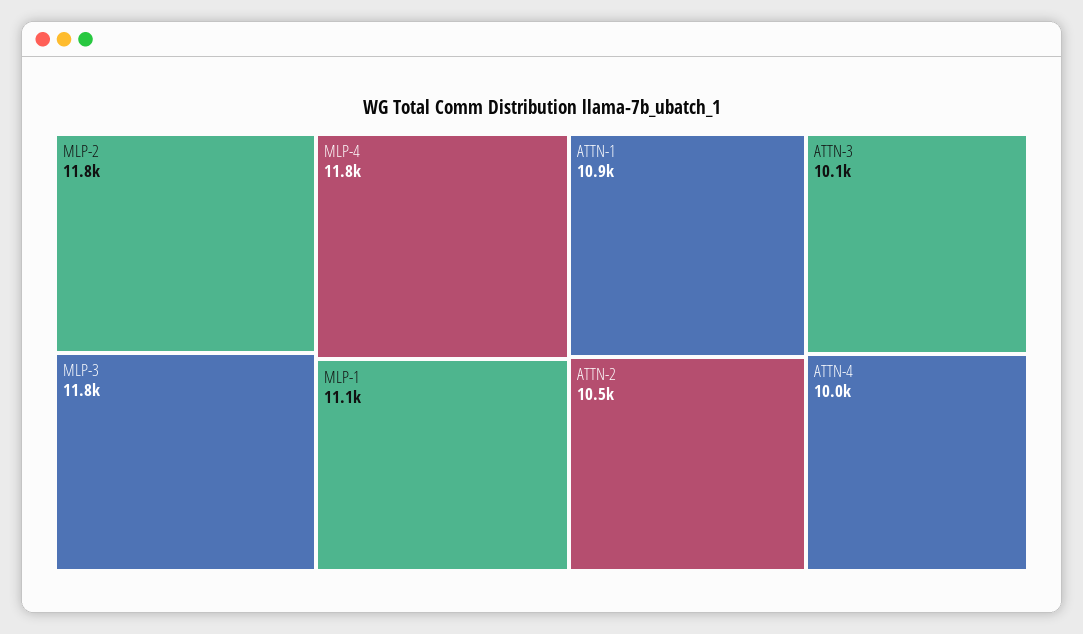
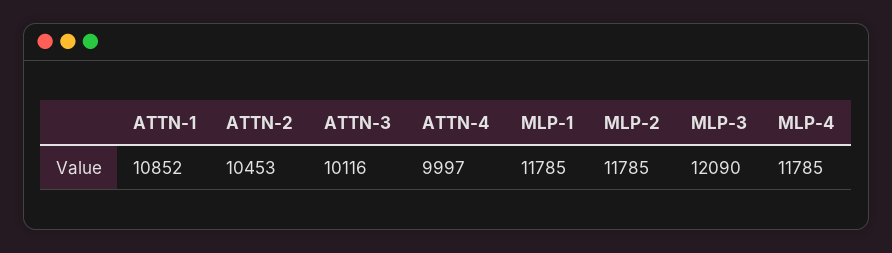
  {
    "MLP-2": 11785,
-   "MLP-3": 11800,
+   "MLP-3": 12090,
    "MLP-4": 11785,
-   "MLP-1": 11100,
+   "MLP-1": 11785,
    "ATTN-1": 10852,
    "ATTN-2": 10453,
    "ATTN-3": 10116,
    "ATTN-4": 9997
  }

